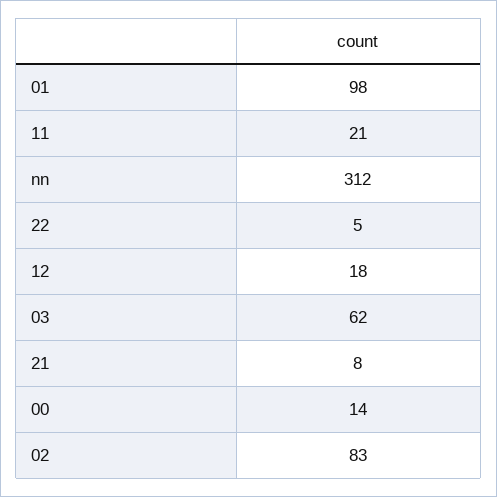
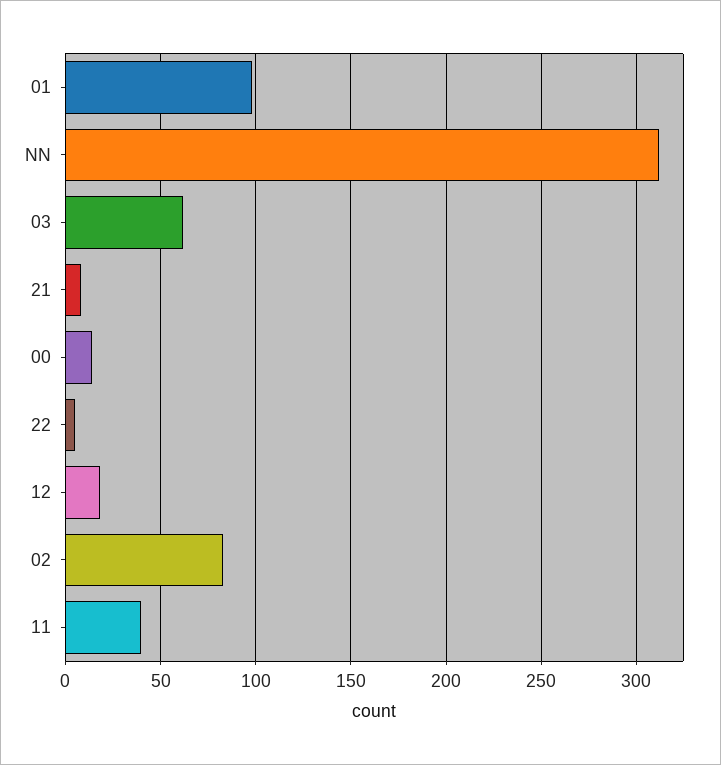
  {
    "01": 98,
-   "11": 21,
+   "11": 40,
    "nn": 312,
    "22": 5,
    "12": 18,
    "03": 62,
    "21": 8,
    "00": 14,
    "02": 83
  }

